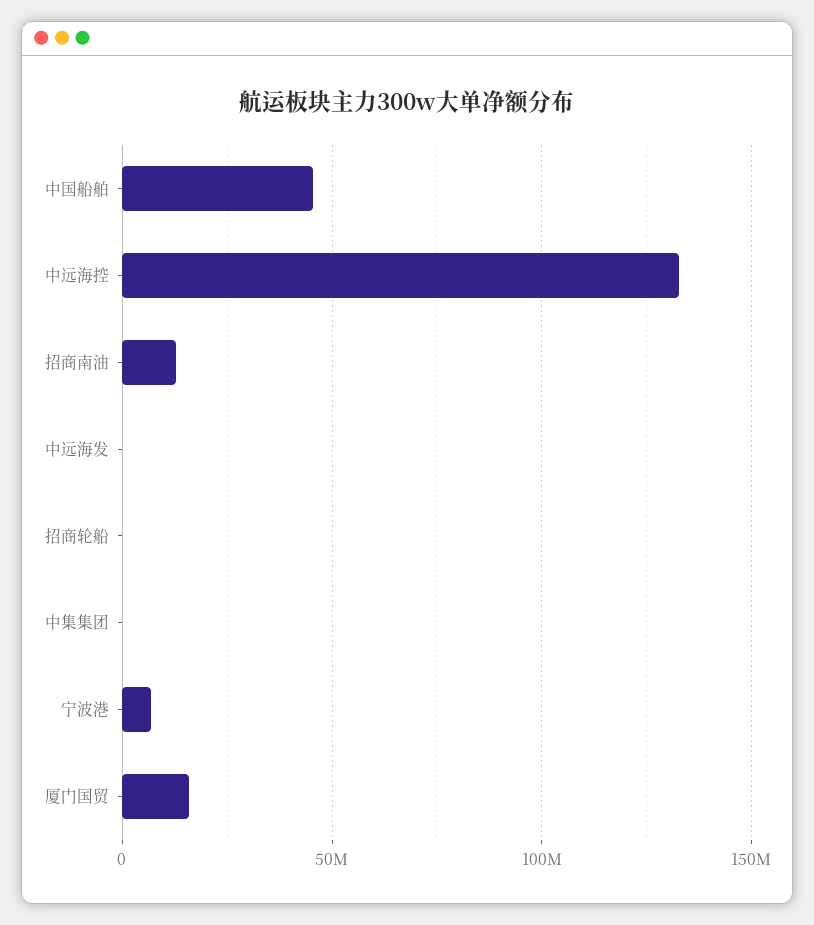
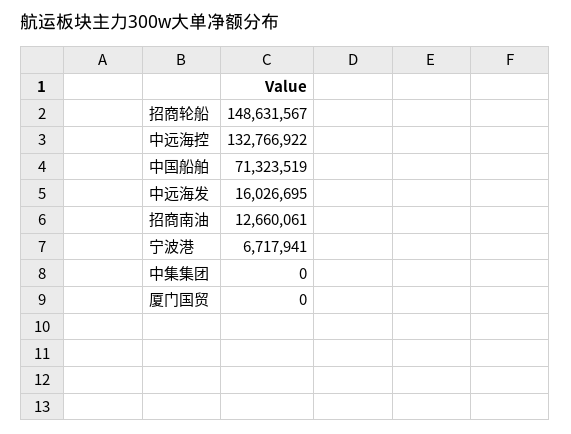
  {
-   "中国船舶": 45000000,
+   "中国船舶": 71323519,
    "中远海控": 132766922,
    "招商南油": 12660061,
-   "中远海发": 0,
+   "中远海发": 16026695,
-   "招商轮船": 0,
+   "招商轮船": 148631567,
    "中集集团": 0,
    "宁波港": 6717941,
-   "厦门国贸": 15000000
+   "厦门国贸": 0
  }

